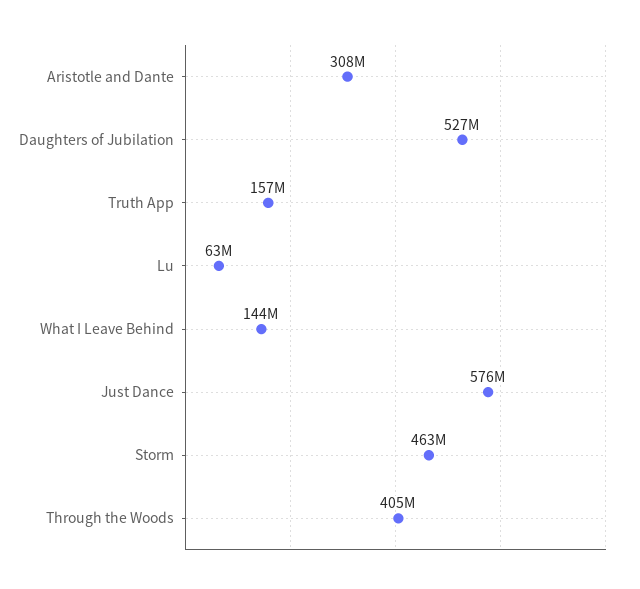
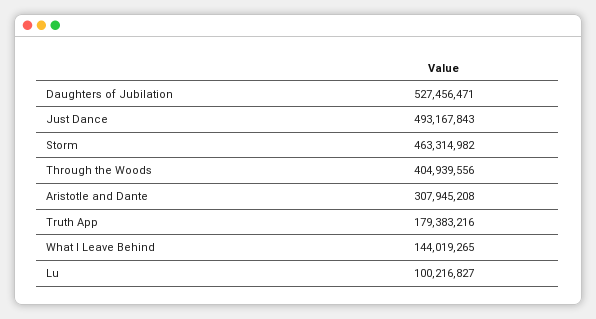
  {
    "Aristotle and Dante": 307945208,
    "Daughters of Jubilation": 527456471,
-   "Truth App": 157000000,
+   "Truth App": 179383216,
-   "Lu": 63000000,
+   "Lu": 100216827,
    "What I Leave Behind": 144019265,
-   "Just Dance": 576000000,
+   "Just Dance": 493167843,
    "Storm": 463314982,
    "Through the Woods": 404939556
  }

